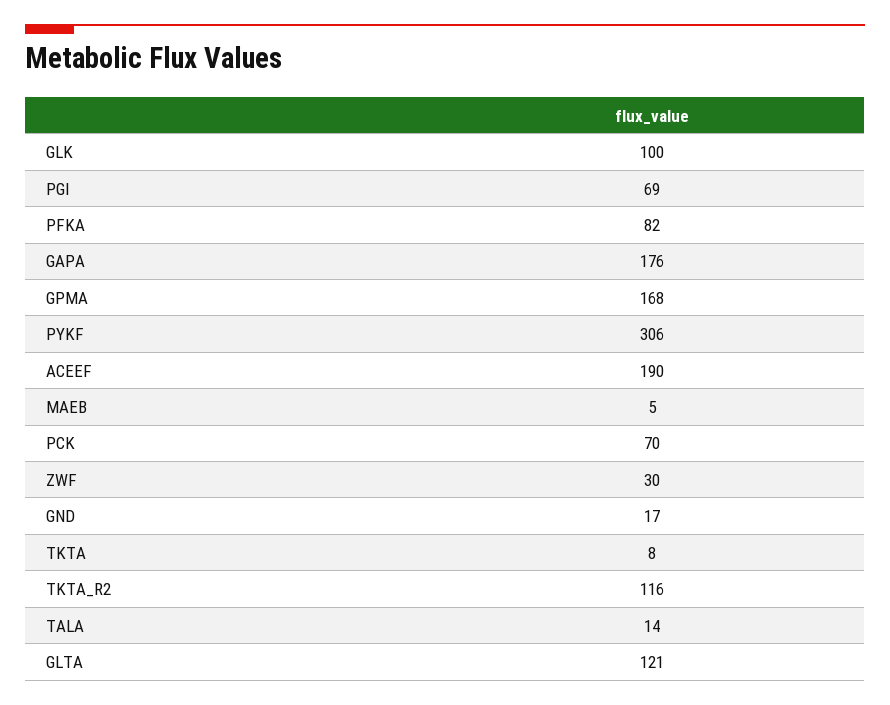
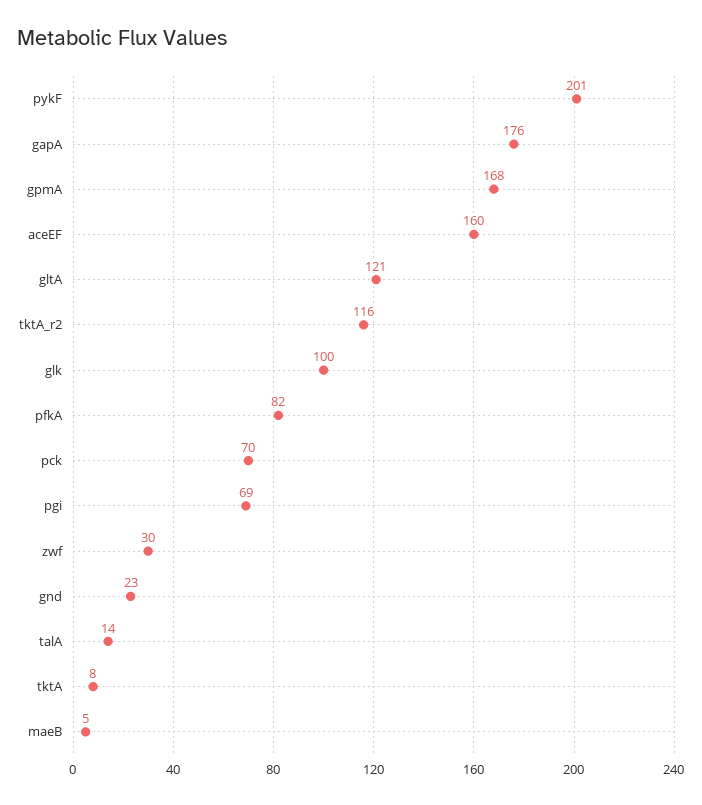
  {
    "GLK": 100,
    "PGI": 69,
    "PFKA": 82,
    "GAPA": 176,
    "GPMA": 168,
-   "PYKF": 306,
+   "PYKF": 201,
-   "ACEEF": 190,
+   "ACEEF": 160,
    "MAEB": 5,
    "PCK": 70,
    "ZWF": 30,
-   "GND": 17,
+   "GND": 23,
    "TKTA": 8,
    "TKTA_R2": 116,
    "TALA": 14,
    "GLTA": 121
  }

